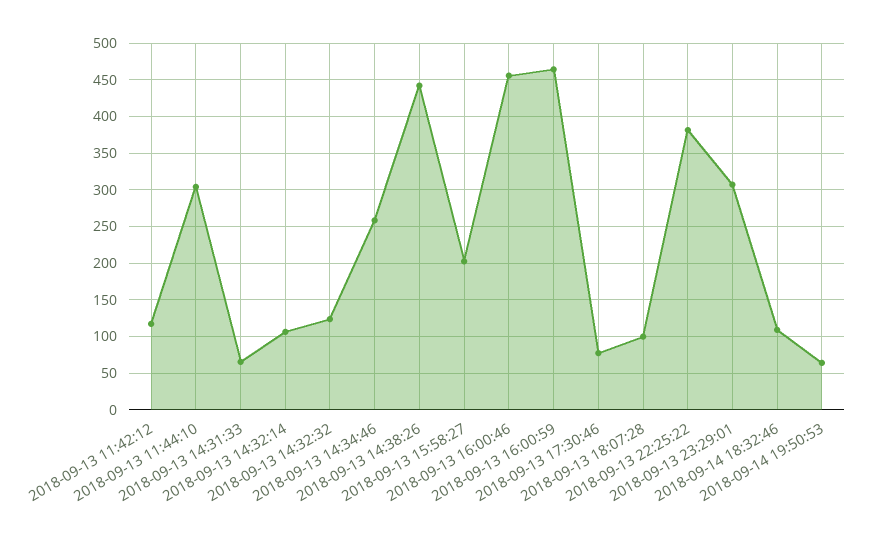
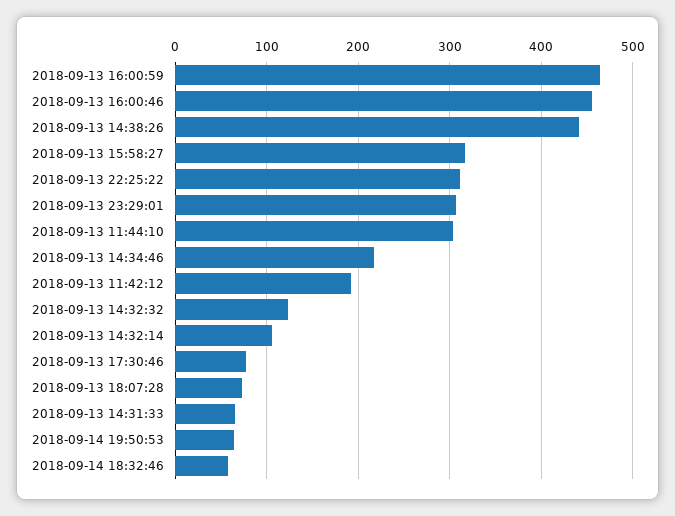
  {
-   "2018-09-13 11:42:12": 120,
+   "2018-09-13 11:42:12": 190,
    "2018-09-13 11:44:10": 300,
    "2018-09-13 14:31:33": 70,
    "2018-09-13 14:32:14": 110,
    "2018-09-13 14:32:32": 120,
-   "2018-09-13 14:34:46": 260,
+   "2018-09-13 14:34:46": 220,
    "2018-09-13 14:38:26": 440,
-   "2018-09-13 15:58:27": 200,
+   "2018-09-13 15:58:27": 320,
    "2018-09-13 16:00:46": 460,
    "2018-09-13 16:00:59": 460,
    "2018-09-13 17:30:46": 80,
-   "2018-09-13 18:07:28": 100,
+   "2018-09-13 18:07:28": 70,
-   "2018-09-13 22:25:22": 380,
+   "2018-09-13 22:25:22": 310,
    "2018-09-13 23:29:01": 310,
-   "2018-09-14 18:32:46": 110,
+   "2018-09-14 18:32:46": 60,
    "2018-09-14 19:50:53": 60
  }

